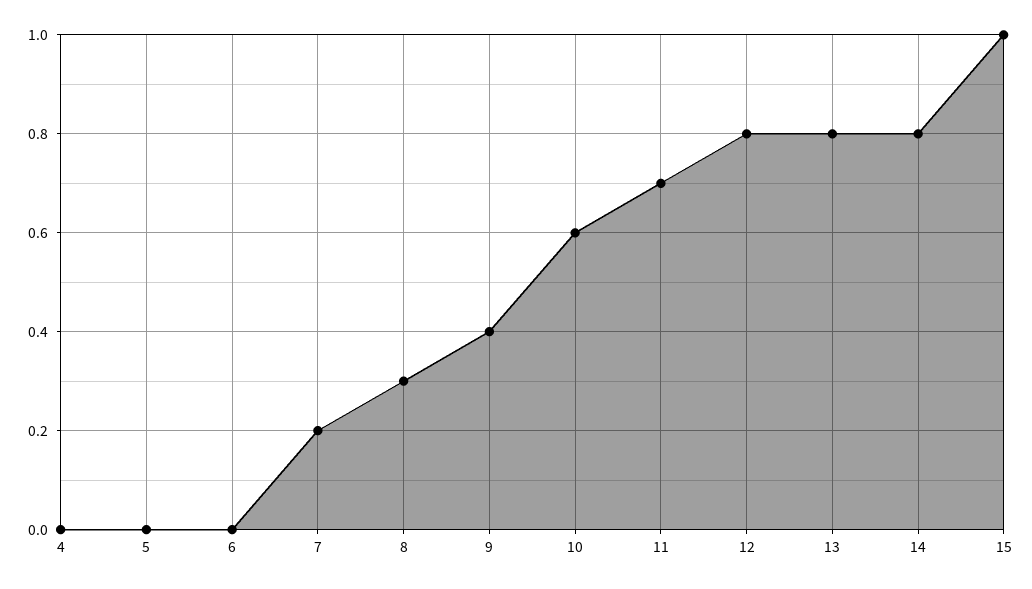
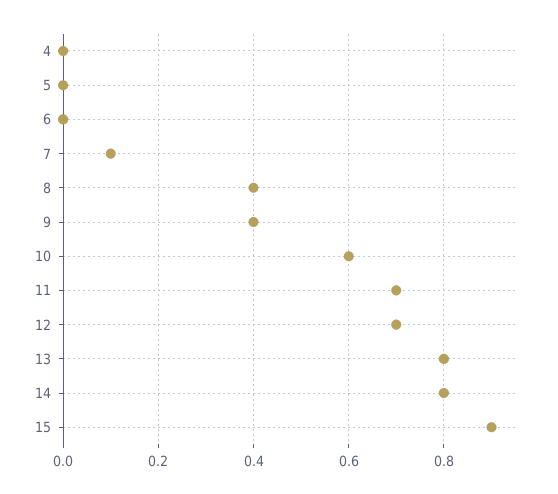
  {
    "4": 0,
    "5": 0,
    "6": 0,
-   "7": 0.2,
+   "7": 0.1,
-   "8": 0.3,
+   "8": 0.4,
    "9": 0.4,
    "10": 0.6,
    "11": 0.7,
-   "12": 0.8,
+   "12": 0.7,
    "13": 0.8,
    "14": 0.8,
-   "15": 1
+   "15": 0.9
  }

